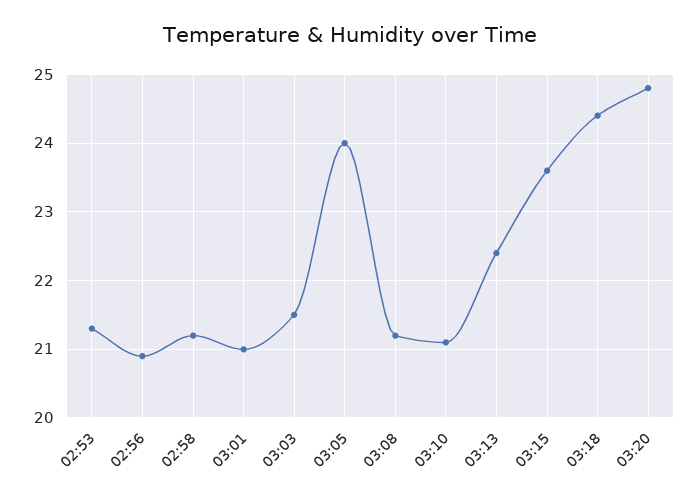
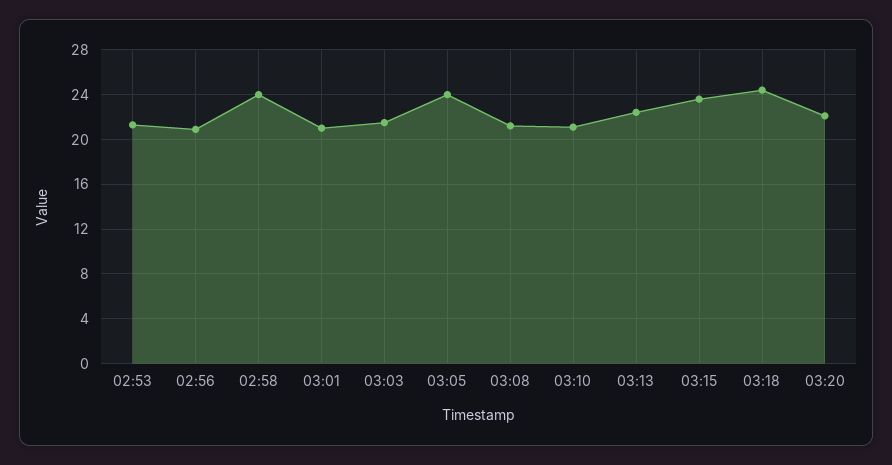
  {
    "02:53": 21.3,
    "02:56": 20.9,
-   "02:58": 21.2,
+   "02:58": 24,
    "03:01": 21,
    "03:03": 21.5,
    "03:05": 24,
    "03:08": 21.2,
    "03:10": 21.1,
    "03:13": 22.4,
    "03:15": 23.6,
    "03:18": 24.4,
-   "03:20": 24.8
+   "03:20": 22
  }

